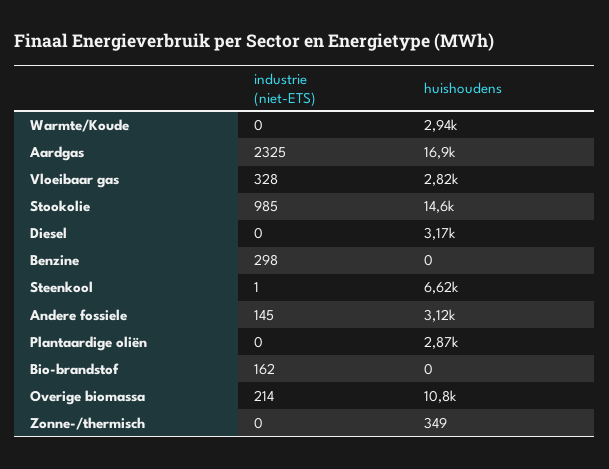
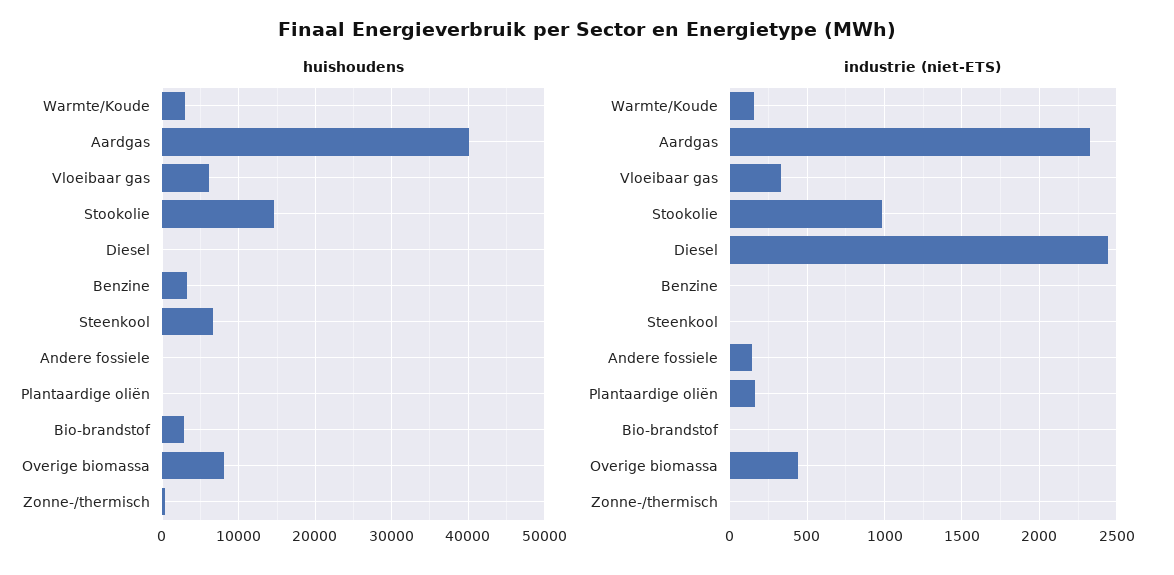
  {
    "industrie (niet-ETS)": {
-     "Warmte/Koude": 0,
+     "Warmte/Koude": 150,
      "Aardgas": 2325,
      "Vloeibaar gas": 328,
      "Stookolie": 985,
-     "Diesel": 0,
+     "Diesel": 2450,
-     "Benzine": 298,
+     "Benzine": 0,
      "Steenkool": 1,
      "Andere fossiele": 145,
-     "Plantaardige oliën": 0,
+     "Plantaardige oliën": 150,
-     "Bio-brandstof": 162,
+     "Bio-brandstof": 0,
-     "Overige biomassa": 214,
+     "Overige biomassa": 450,
      "Zonne-/thermisch": 0
    },
    "huishoudens": {
      "Warmte/Koude": 2940,
-     "Aardgas": 16900,
+     "Aardgas": 40000,
-     "Vloeibaar gas": 2820,
+     "Vloeibaar gas": 6000,
      "Stookolie": 14600,
-     "Diesel": 3170,
+     "Diesel": 0,
-     "Benzine": 0,
+     "Benzine": 3000,
      "Steenkool": 6620,
-     "Andere fossiele": 3120,
+     "Andere fossiele": 0,
-     "Plantaardige oliën": 2870,
+     "Plantaardige oliën": 0,
-     "Bio-brandstof": 0,
+     "Bio-brandstof": 3000,
-     "Overige biomassa": 10800,
+     "Overige biomassa": 8000,
      "Zonne-/thermisch": 349
    }
  }

